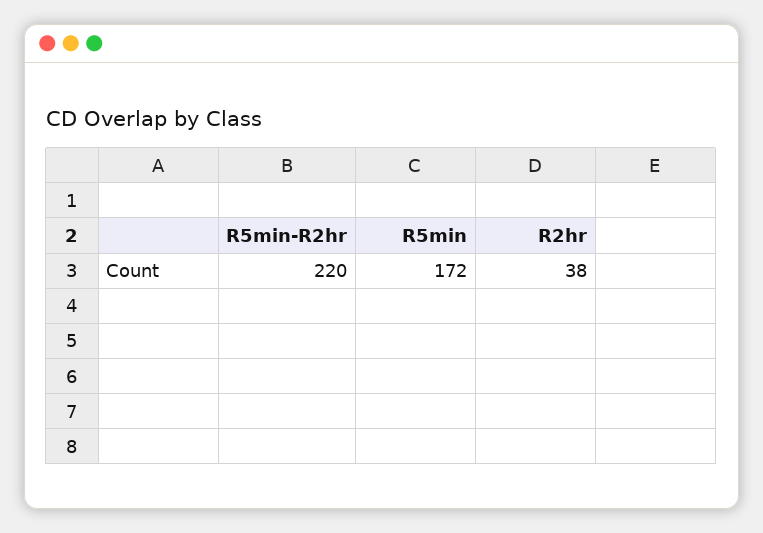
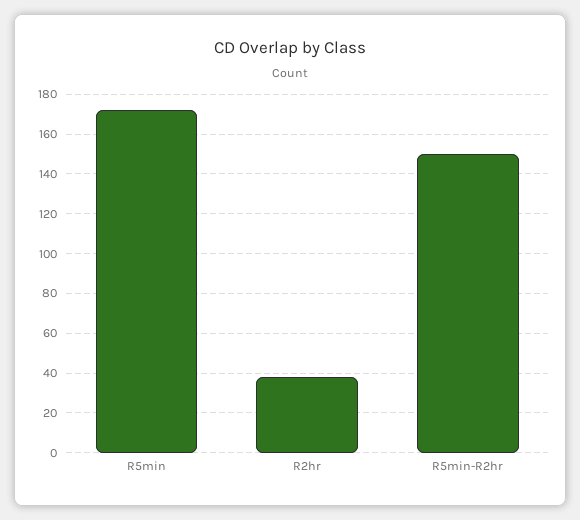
  {
-   "R5min-R2hr": 220,
+   "R5min-R2hr": 150,
    "R5min": 172,
    "R2hr": 38
  }

